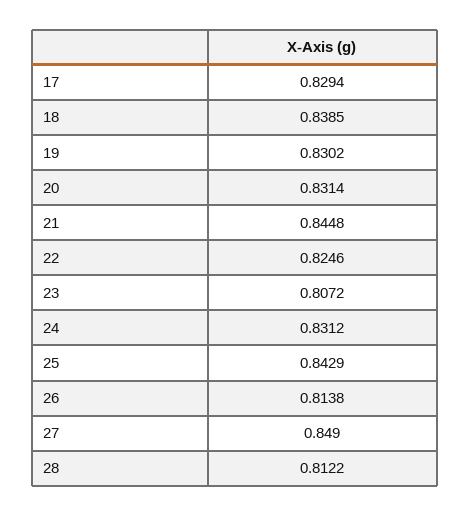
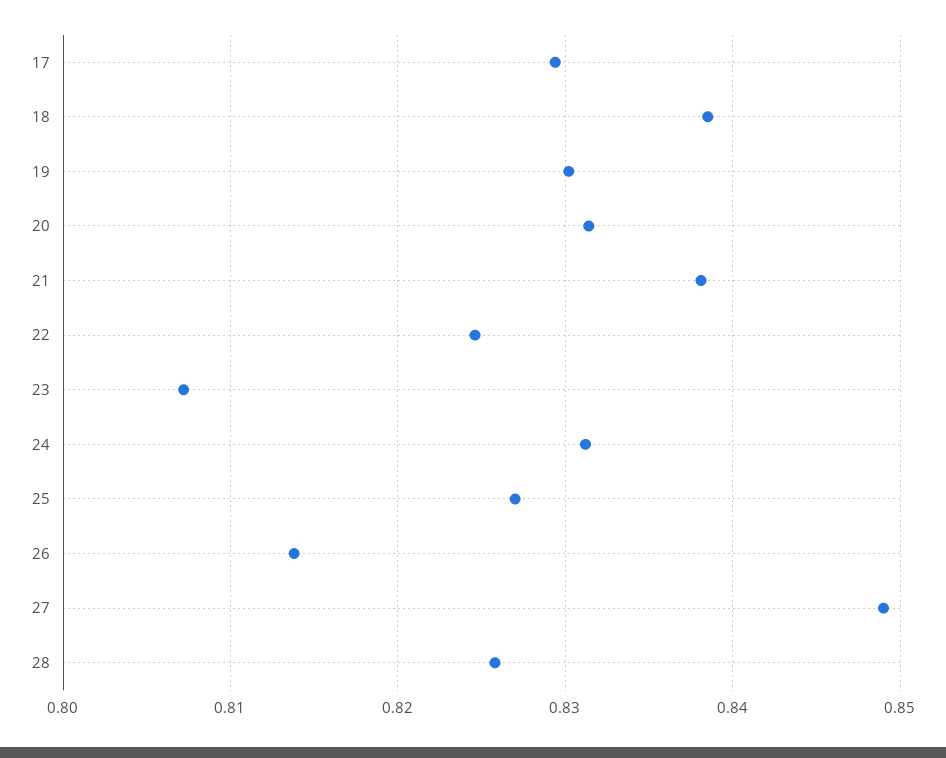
  {
    "17": 0.8294,
    "18": 0.8385,
    "19": 0.8302,
    "20": 0.8314,
-   "21": 0.8448,
+   "21": 0.838,
    "22": 0.8246,
    "23": 0.8072,
    "24": 0.8312,
-   "25": 0.8429,
+   "25": 0.827,
    "26": 0.8138,
    "27": 0.849,
-   "28": 0.8122
+   "28": 0.826
  }

